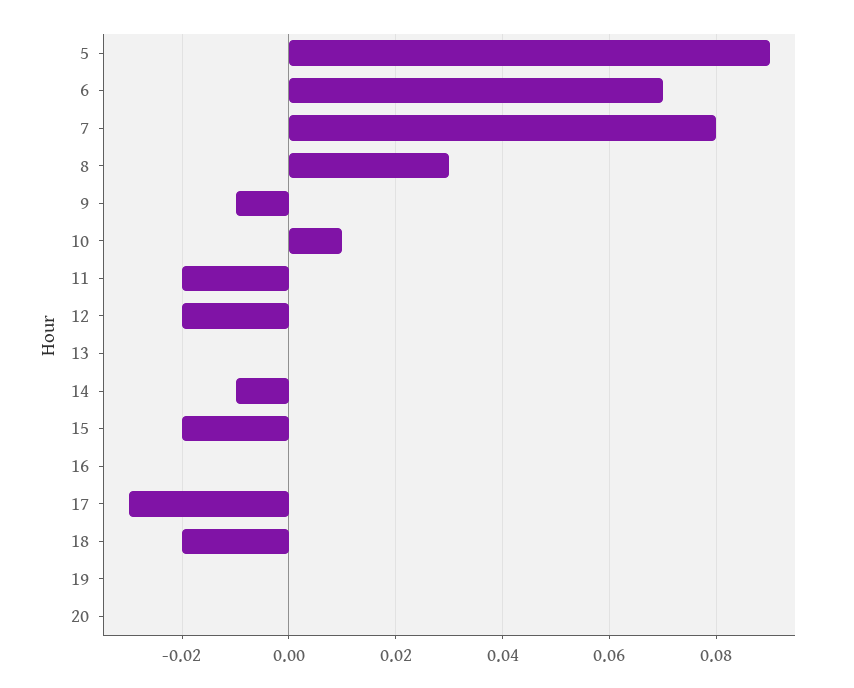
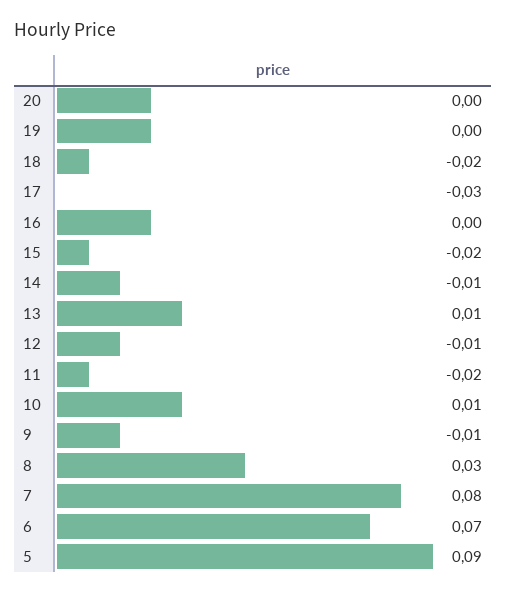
  {
    "5": 0.09,
    "6": 0.07,
    "7": 0.08,
    "8": 0.03,
    "9": -0.01,
    "10": 0.01,
    "11": -0.02,
-   "12": -0.02,
+   "12": -0.01,
-   "13": 0,
+   "13": 0.01,
    "14": -0.01,
    "15": -0.02,
    "16": 0,
    "17": -0.03,
    "18": -0.02,
    "19": 0,
    "20": 0
  }

